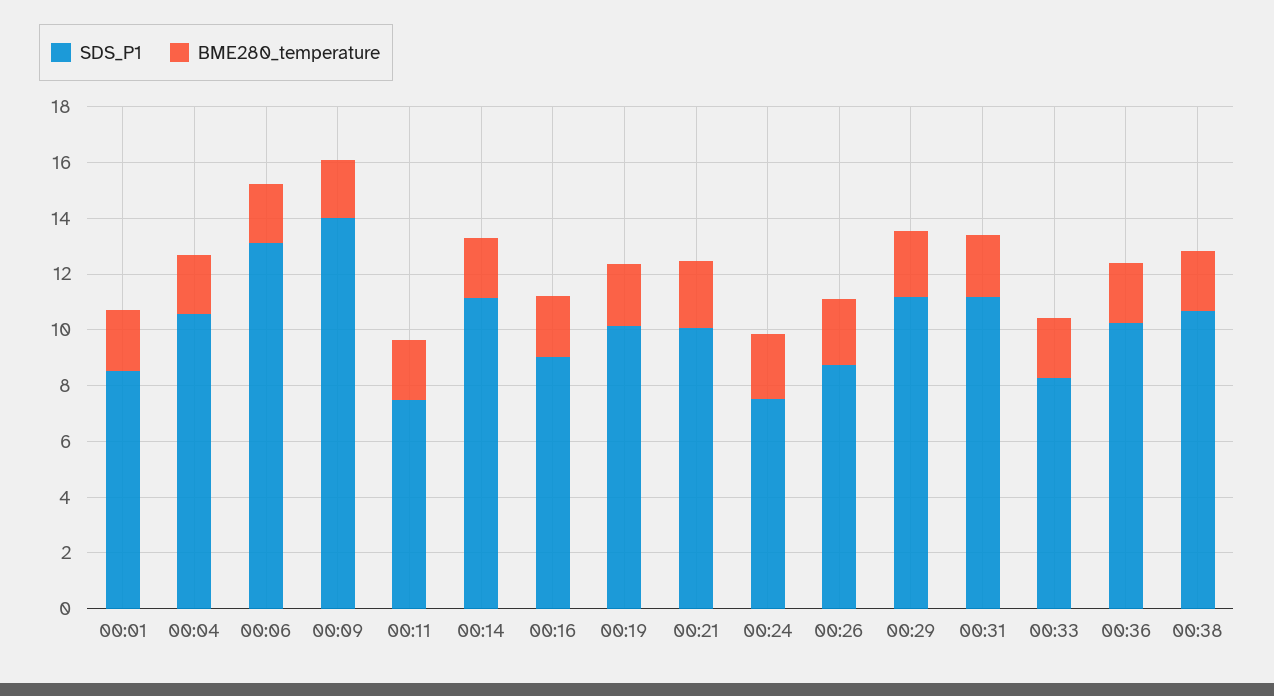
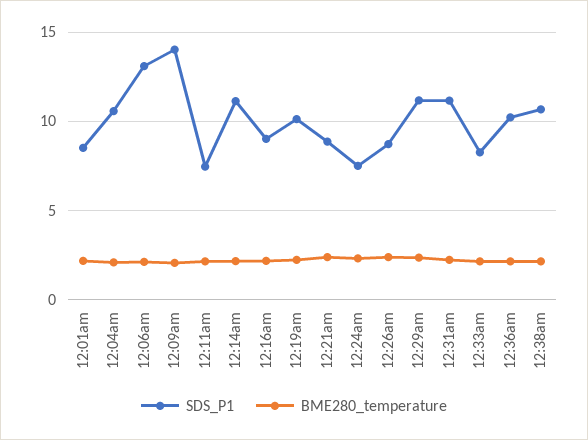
  {
    "SDS_P1": {
      "00:01": 8.5,
      "00:04": 10.5,
      "00:06": 13,
      "00:09": 14,
      "00:11": 7.5,
      "00:14": 11,
      "00:16": 9,
      "00:19": 10,
-     "00:21": 10,
+     "00:21": 9,
      "00:24": 7.5,
      "00:26": 8.5,
      "00:29": 11,
      "00:31": 11,
      "00:33": 8.5,
      "00:36": 10,
      "00:38": 10.5
    },
    "BME280_temperature": {
      "00:01": 2,
      "00:04": 2,
      "00:06": 2,
      "00:09": 2,
      "00:11": 2,
      "00:14": 2,
      "00:16": 2,
      "00:19": 2,
      "00:21": 2.5,
      "00:24": 2.5,
      "00:26": 2.5,
      "00:29": 2.5,
      "00:31": 2,
      "00:33": 2,
      "00:36": 2,
      "00:38": 2
    }
  }

